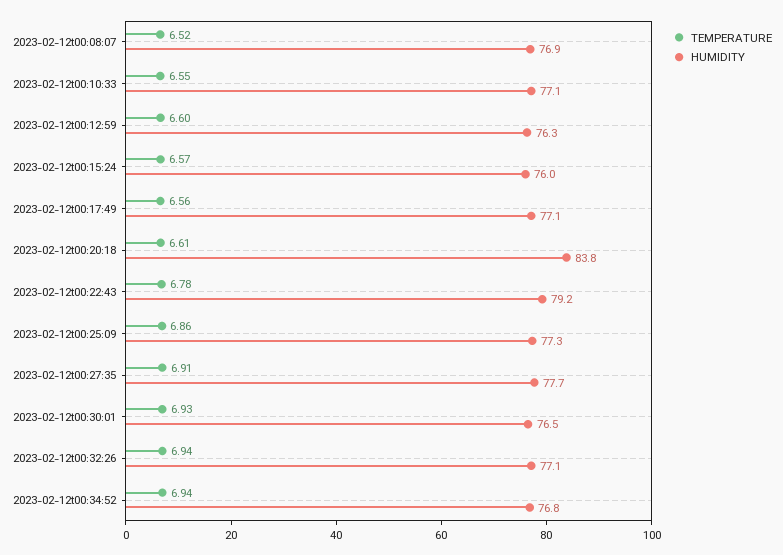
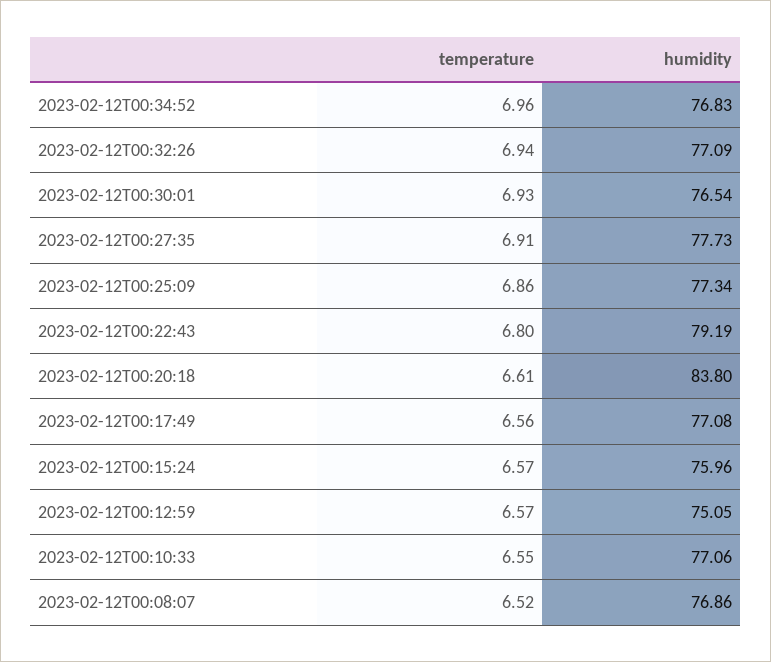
  {
    "TEMPERATURE": {
      "2023-02-12t00:08:07": 6.52,
      "2023-02-12t00:10:33": 6.55,
-     "2023-02-12t00:12:59": 6.6,
+     "2023-02-12t00:12:59": 6.57,
      "2023-02-12t00:15:24": 6.57,
      "2023-02-12t00:17:49": 6.56,
      "2023-02-12t00:20:18": 6.61,
-     "2023-02-12t00:22:43": 6.78,
+     "2023-02-12t00:22:43": 6.8,
      "2023-02-12t00:25:09": 6.86,
      "2023-02-12t00:27:35": 6.91,
      "2023-02-12t00:30:01": 6.93,
      "2023-02-12t00:32:26": 6.94,
-     "2023-02-12t00:34:52": 6.94
+     "2023-02-12t00:34:52": 6.96
    },
    "HUMIDITY": {
      "2023-02-12t00:08:07": 76.86,
      "2023-02-12t00:10:33": 77.06,
-     "2023-02-12t00:12:59": 76.3,
+     "2023-02-12t00:12:59": 75.05,
      "2023-02-12t00:15:24": 75.96,
      "2023-02-12t00:17:49": 77.08,
      "2023-02-12t00:20:18": 83.8,
      "2023-02-12t00:22:43": 79.19,
      "2023-02-12t00:25:09": 77.34,
      "2023-02-12t00:27:35": 77.73,
      "2023-02-12t00:30:01": 76.54,
      "2023-02-12t00:32:26": 77.09,
      "2023-02-12t00:34:52": 76.83
    }
  }

